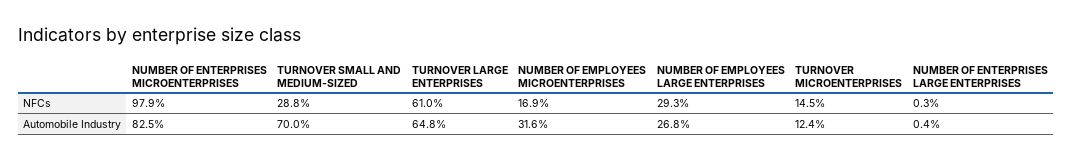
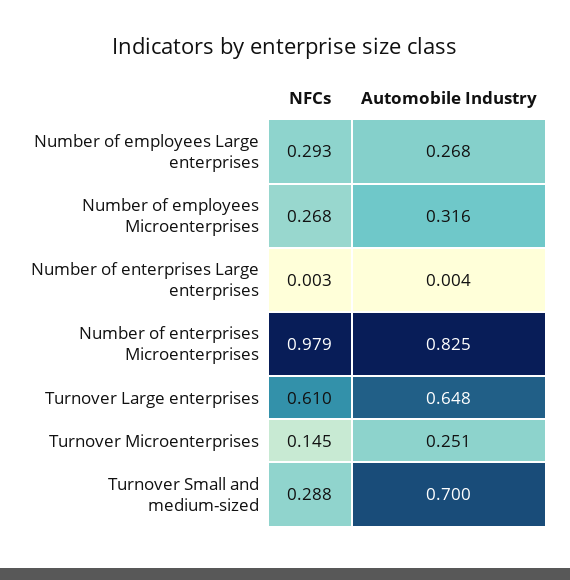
  {
    "NUMBER OF ENTERPRISES MICROENTERPRISES": {
      "NFCs": 0.979,
      "Automobile Industry": 0.825
    },
    "TURNOVER SMALL AND MEDIUM-SIZED": {
      "NFCs": 0.288,
      "Automobile Industry": 0.7
    },
    "TURNOVER LARGE ENTERPRISES": {
      "NFCs": 0.61,
      "Automobile Industry": 0.648
    },
    "NUMBER OF EMPLOYEES MICROENTERPRISES": {
-     "NFCs": 0.169,
+     "NFCs": 0.268,
      "Automobile Industry": 0.316
    },
    "NUMBER OF EMPLOYEES LARGE ENTERPRISES": {
      "NFCs": 0.293,
      "Automobile Industry": 0.268
    },
    "TURNOVER MICROENTERPRISES": {
      "NFCs": 0.145,
-     "Automobile Industry": 0.124
+     "Automobile Industry": 0.251
    },
    "NUMBER OF ENTERPRISES LARGE ENTERPRISES": {
      "NFCs": 0.003,
      "Automobile Industry": 0.004
    }
  }

